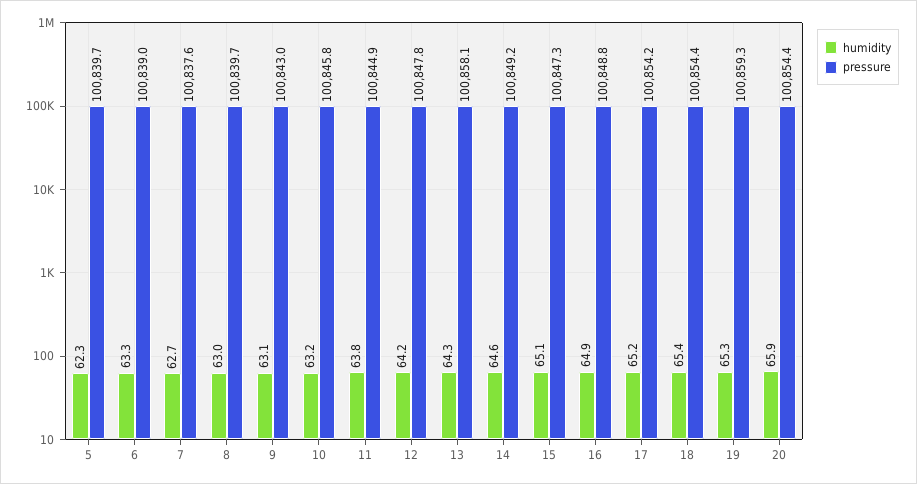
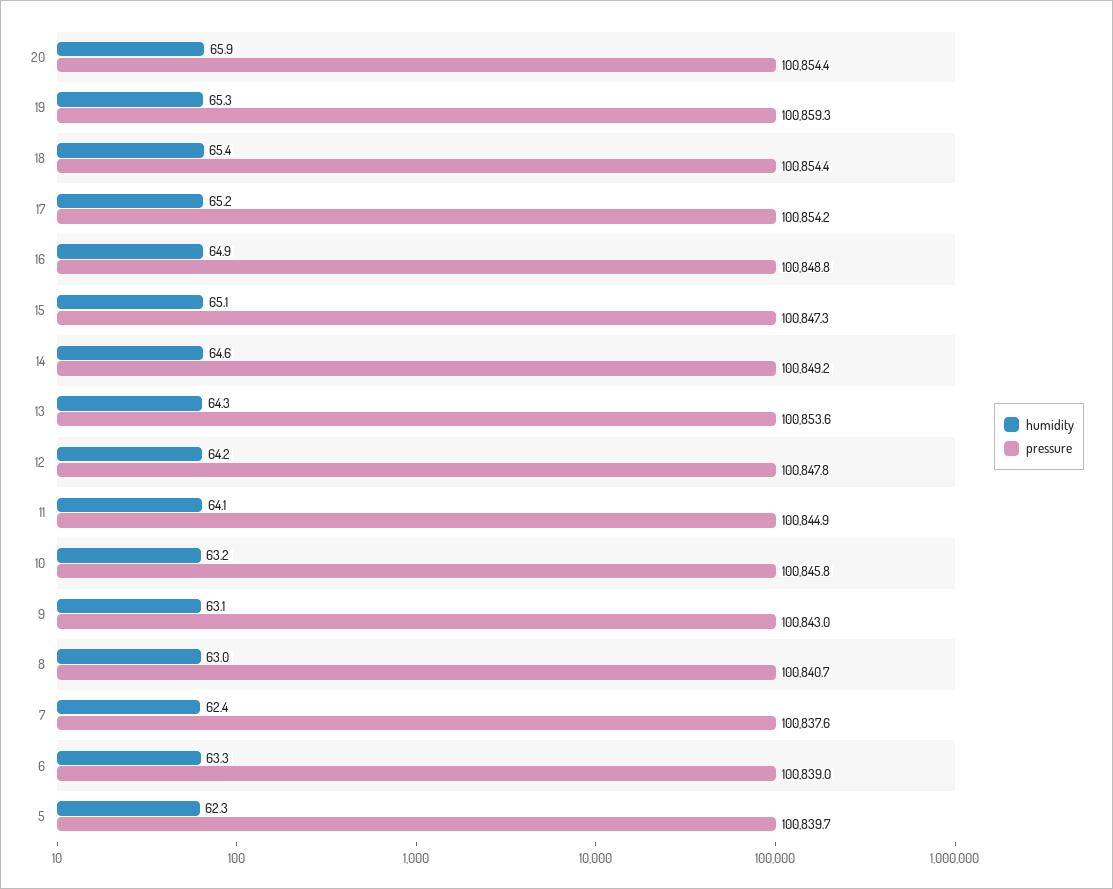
  {
    "humidity": {
      "5": 62.3,
      "6": 63.3,
-     "7": 62.7,
+     "7": 62.4,
      "8": 63,
      "9": 63.1,
      "10": 63.2,
-     "11": 63.8,
+     "11": 64.1,
      "12": 64.2,
      "13": 64.3,
      "14": 64.6,
      "15": 65.1,
      "16": 64.9,
      "17": 65.2,
      "18": 65.4,
      "19": 65.3,
      "20": 65.9
    },
    "pressure": {
      "5": 100839.7,
      "6": 100839,
      "7": 100837.6,
-     "8": 100839.7,
+     "8": 100840.7,
      "9": 100843,
      "10": 100845.8,
      "11": 100844.9,
      "12": 100847.8,
-     "13": 100858.1,
+     "13": 100853.6,
      "14": 100849.2,
      "15": 100847.3,
      "16": 100848.8,
      "17": 100854.2,
      "18": 100854.4,
      "19": 100859.3,
      "20": 100854.4
    }
  }

